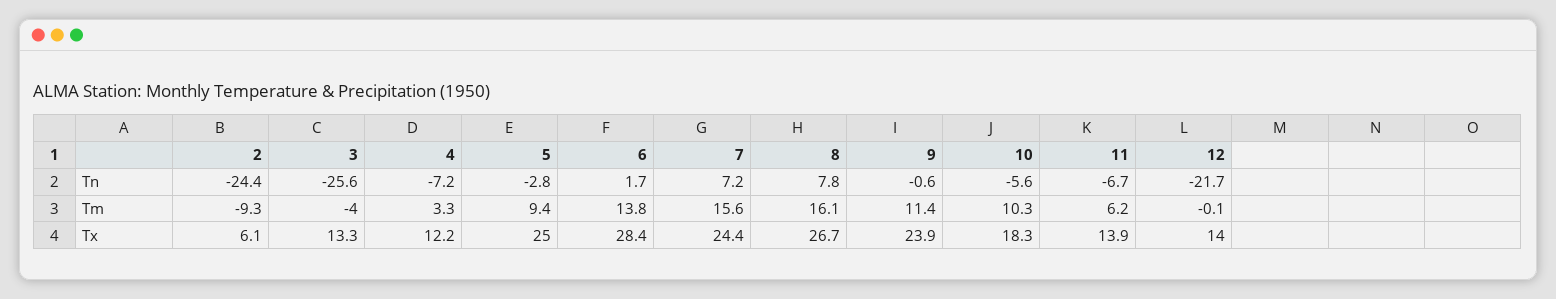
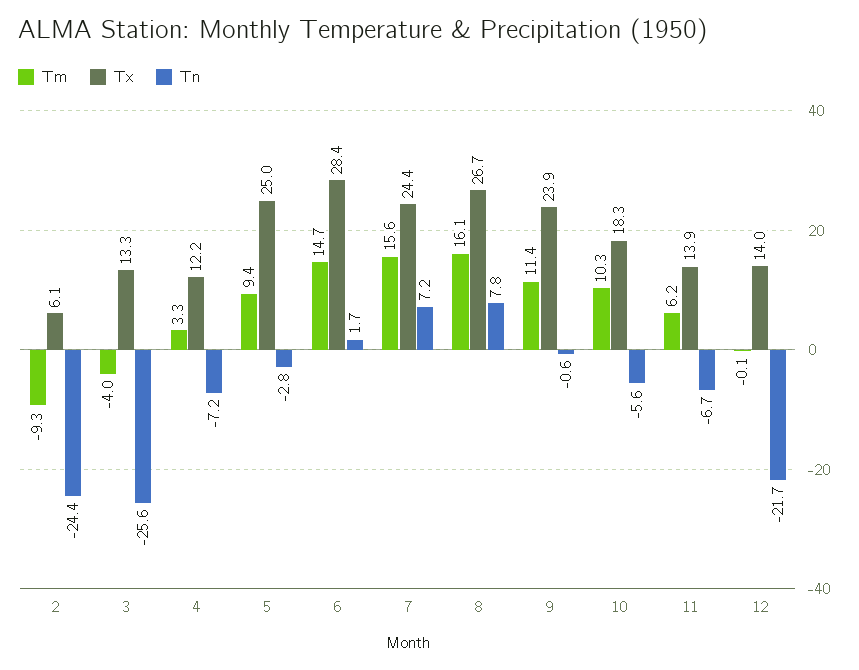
  {
    "Tn": {
      "2": -24.4,
      "3": -25.6,
      "4": -7.2,
      "5": -2.8,
      "6": 1.7,
      "7": 7.2,
      "8": 7.8,
      "9": -0.6,
      "10": -5.6,
      "11": -6.7,
      "12": -21.7
    },
    "Tm": {
      "2": -9.3,
      "3": -4,
      "4": 3.3,
      "5": 9.4,
-     "6": 13.8,
+     "6": 14.7,
      "7": 15.6,
      "8": 16.1,
      "9": 11.4,
      "10": 10.3,
      "11": 6.2,
      "12": -0.1
    },
    "Tx": {
      "2": 6.1,
      "3": 13.3,
      "4": 12.2,
      "5": 25,
      "6": 28.4,
      "7": 24.4,
      "8": 26.7,
      "9": 23.9,
      "10": 18.3,
      "11": 13.9,
      "12": 14
    }
  }

